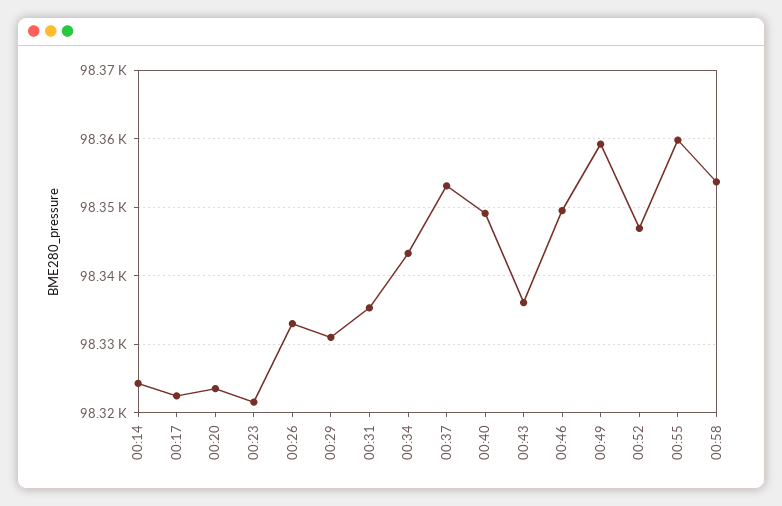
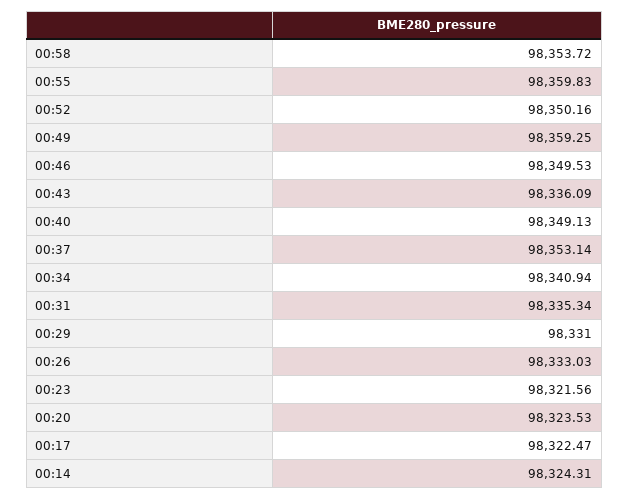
  {
    "00:14": 98324.31,
    "00:17": 98322.47,
    "00:20": 98323.53,
    "00:23": 98321.56,
    "00:26": 98333.03,
    "00:29": 98331,
    "00:31": 98335.34,
-   "00:34": 98343,
+   "00:34": 98340.94,
    "00:37": 98353.14,
    "00:40": 98349.13,
    "00:43": 98336.09,
    "00:46": 98349.53,
    "00:49": 98359.25,
-   "00:52": 98347,
+   "00:52": 98350.16,
    "00:55": 98359.83,
    "00:58": 98353.72
  }

